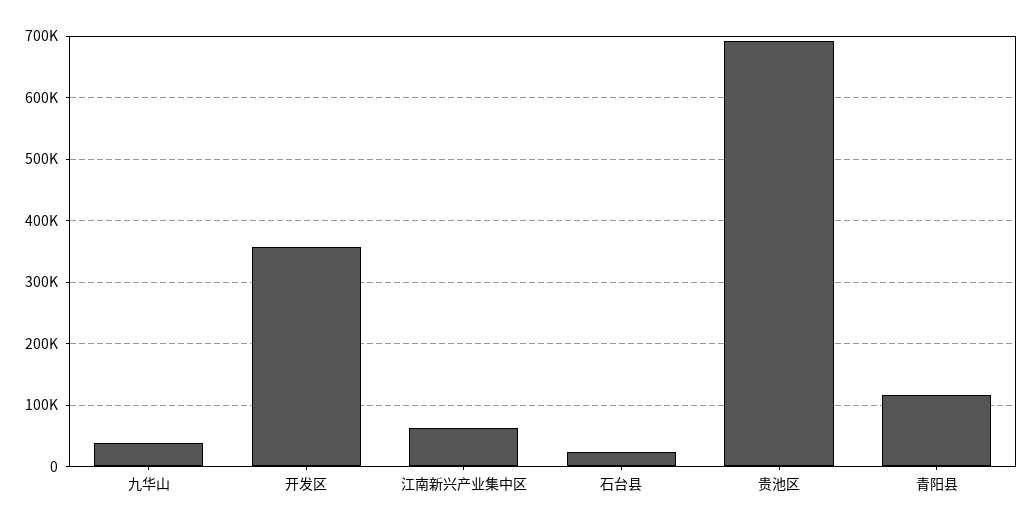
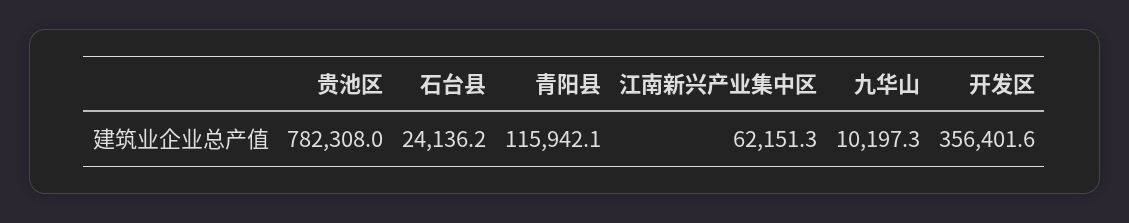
  {
-   "九华山": 40000,
+   "九华山": 10197.3,
    "开发区": 356401.6,
    "江南新兴产业集中区": 62151.3,
    "石台县": 24136.2,
-   "贵池区": 690000,
+   "贵池区": 782308,
    "青阳县": 115942.1
  }

